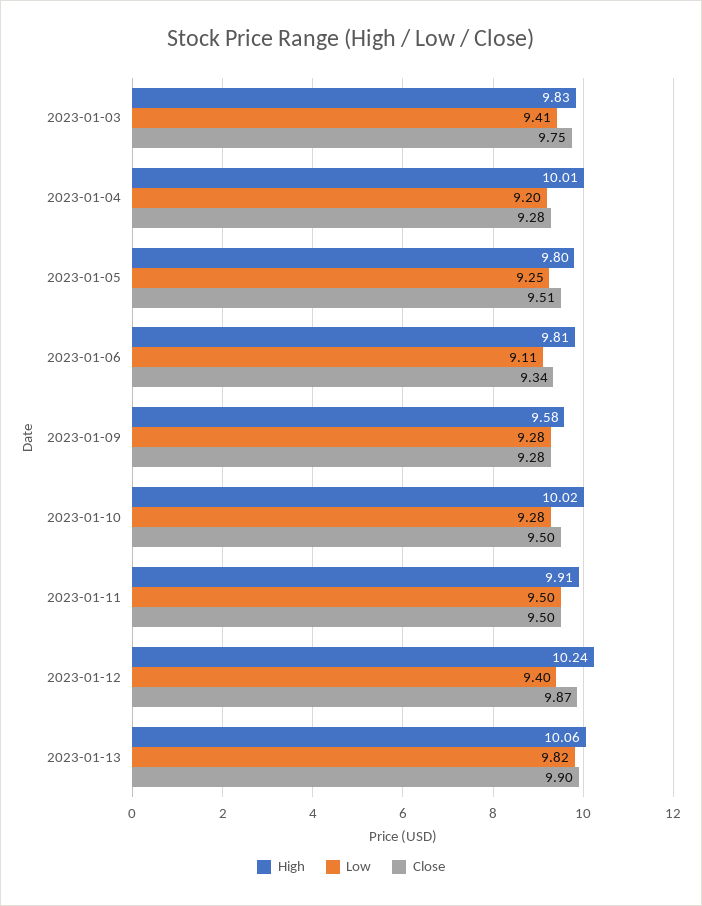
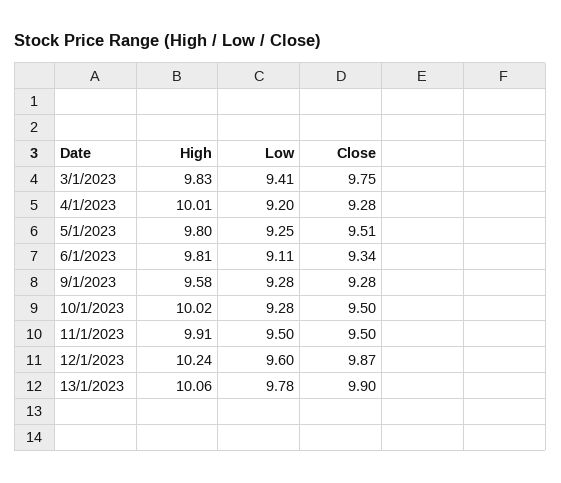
  {
    "High": {
      "2023-01-03": 9.83,
      "2023-01-04": 10.01,
      "2023-01-05": 9.8,
      "2023-01-06": 9.81,
      "2023-01-09": 9.58,
      "2023-01-10": 10.02,
      "2023-01-11": 9.91,
      "2023-01-12": 10.24,
      "2023-01-13": 10.06
    },
    "Low": {
      "2023-01-03": 9.41,
      "2023-01-04": 9.2,
      "2023-01-05": 9.25,
      "2023-01-06": 9.11,
      "2023-01-09": 9.28,
      "2023-01-10": 9.28,
      "2023-01-11": 9.5,
-     "2023-01-12": 9.4,
+     "2023-01-12": 9.6,
-     "2023-01-13": 9.82
+     "2023-01-13": 9.78
    },
    "Close": {
      "2023-01-03": 9.75,
      "2023-01-04": 9.28,
      "2023-01-05": 9.51,
      "2023-01-06": 9.34,
      "2023-01-09": 9.28,
      "2023-01-10": 9.5,
      "2023-01-11": 9.5,
      "2023-01-12": 9.87,
      "2023-01-13": 9.9
    }
  }

